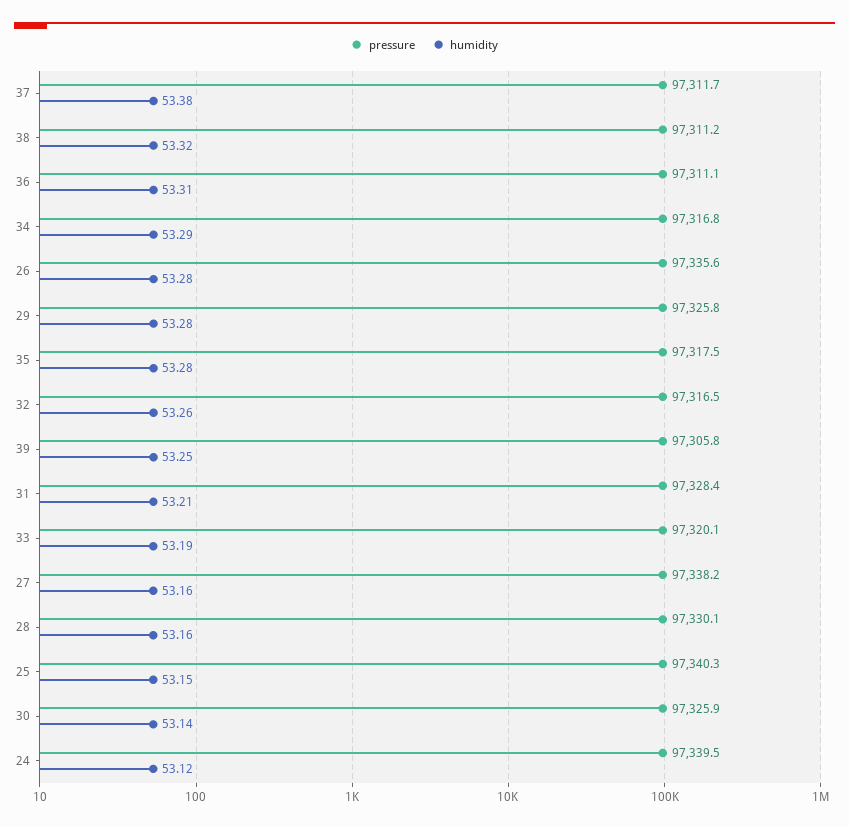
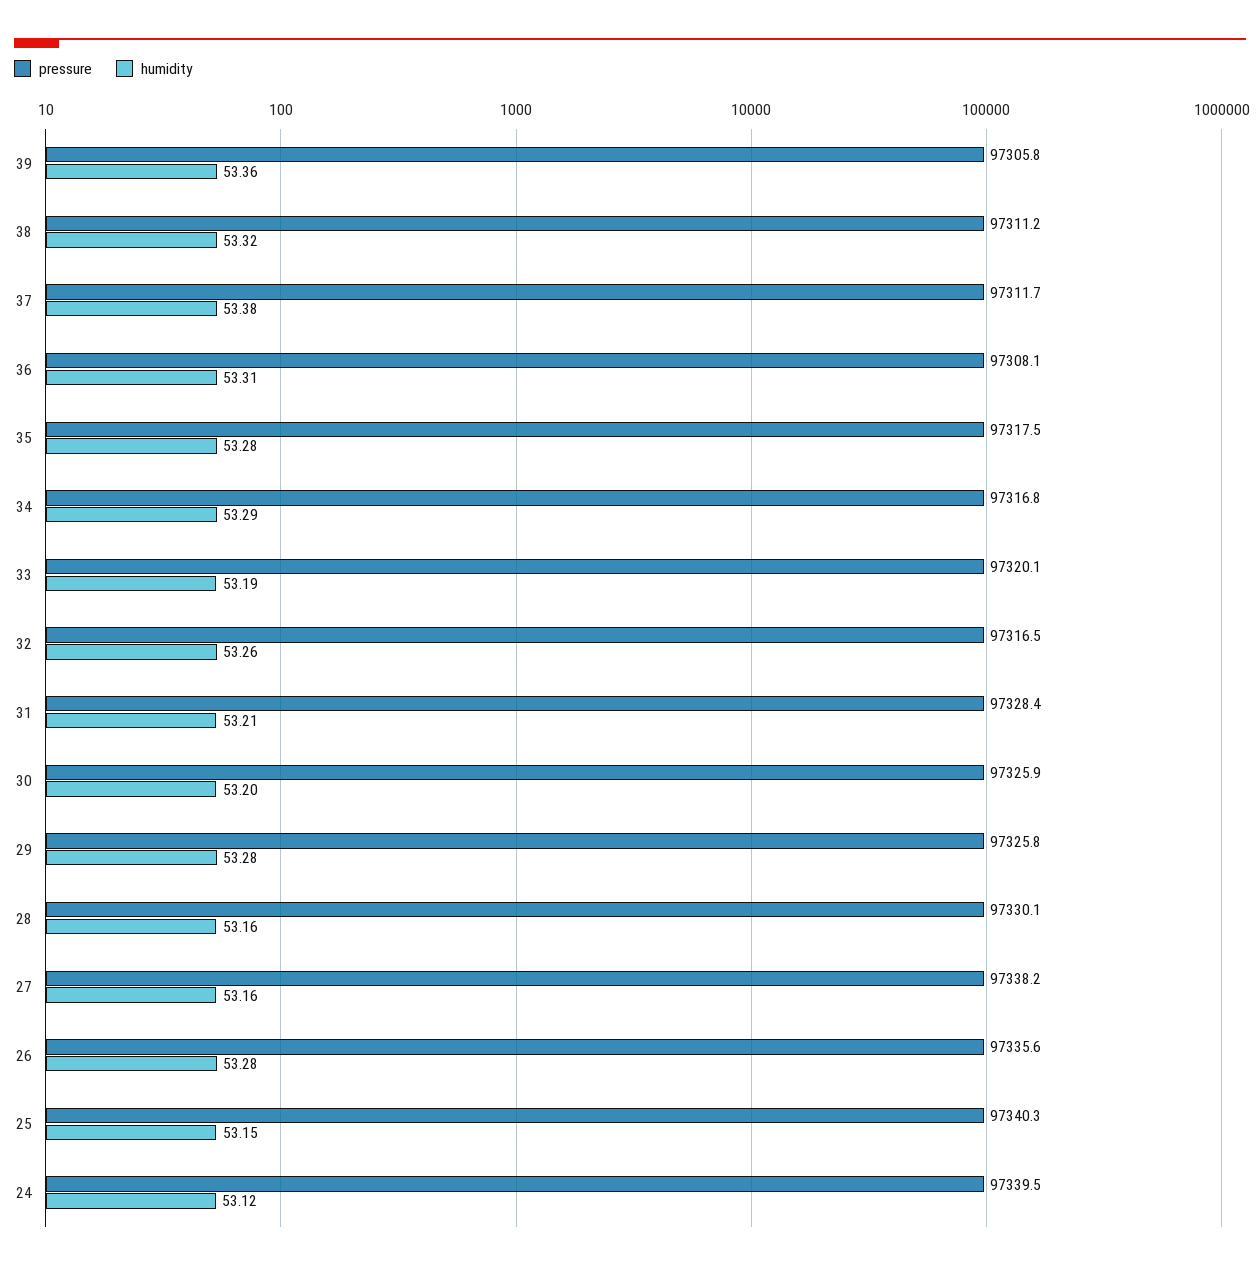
  {
    "pressure": {
      "37": 97311.7,
      "38": 97311.2,
-     "36": 97311.1,
+     "36": 97308.1,
      "34": 97316.8,
      "26": 97335.6,
      "29": 97325.8,
      "35": 97317.5,
      "32": 97316.5,
      "39": 97305.8,
      "31": 97328.4,
      "33": 97320.1,
      "27": 97338.2,
      "28": 97330.1,
      "25": 97340.3,
      "30": 97325.9,
      "24": 97339.5
    },
    "humidity": {
      "37": 53.38,
      "38": 53.32,
      "36": 53.31,
      "34": 53.29,
      "26": 53.28,
      "29": 53.28,
      "35": 53.28,
      "32": 53.26,
-     "39": 53.25,
+     "39": 53.36,
      "31": 53.21,
      "33": 53.19,
      "27": 53.16,
      "28": 53.16,
      "25": 53.15,
-     "30": 53.14,
+     "30": 53.2,
      "24": 53.12
    }
  }

